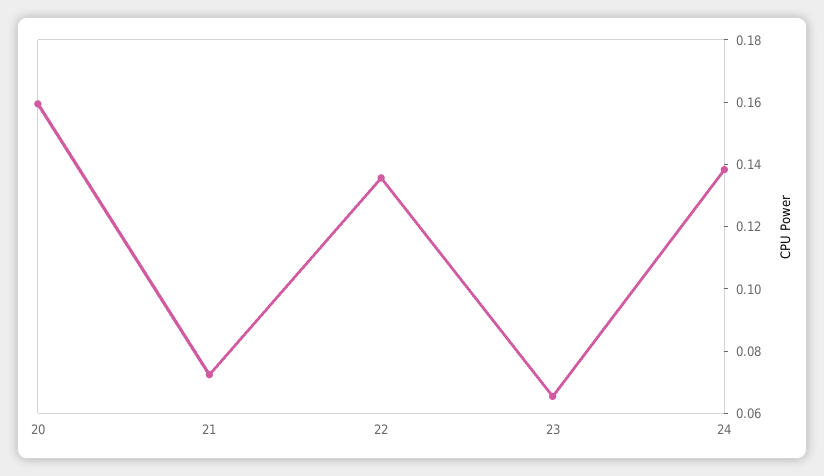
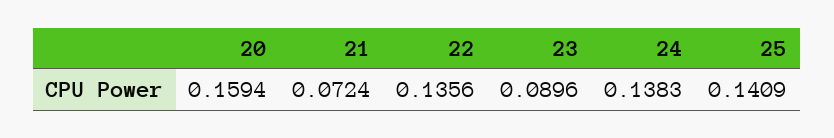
  {
    "20": 0.1594,
    "21": 0.0724,
    "22": 0.1356,
-   "23": 0.065,
+   "23": 0.0896,
-   "24": 0.1383
+   "24": 0.1383,
+   "25": 0.1409
  }

